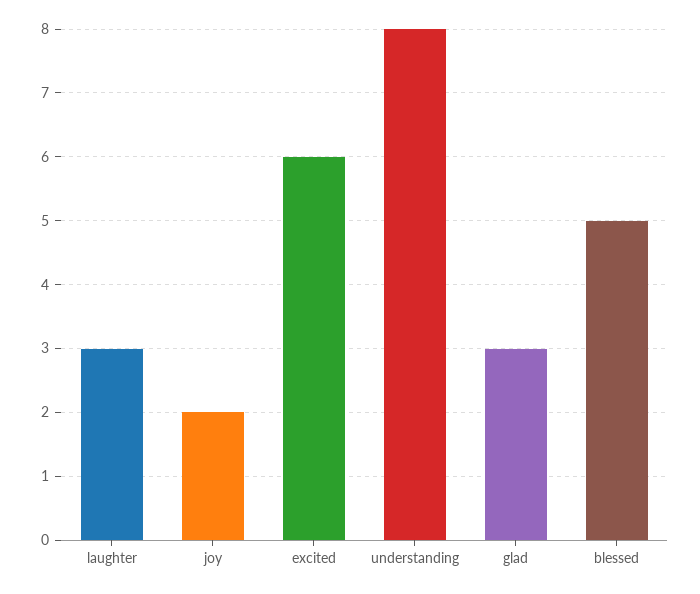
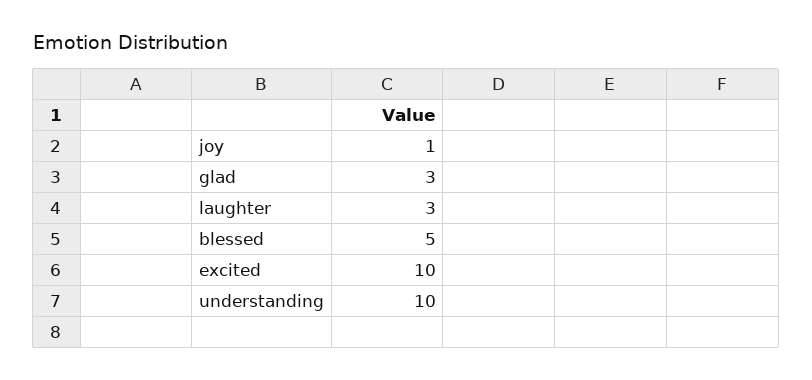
  {
    "laughter": 3,
-   "joy": 2,
+   "joy": 1,
-   "excited": 6,
+   "excited": 10,
-   "understanding": 8,
+   "understanding": 10,
    "glad": 3,
    "blessed": 5
  }

